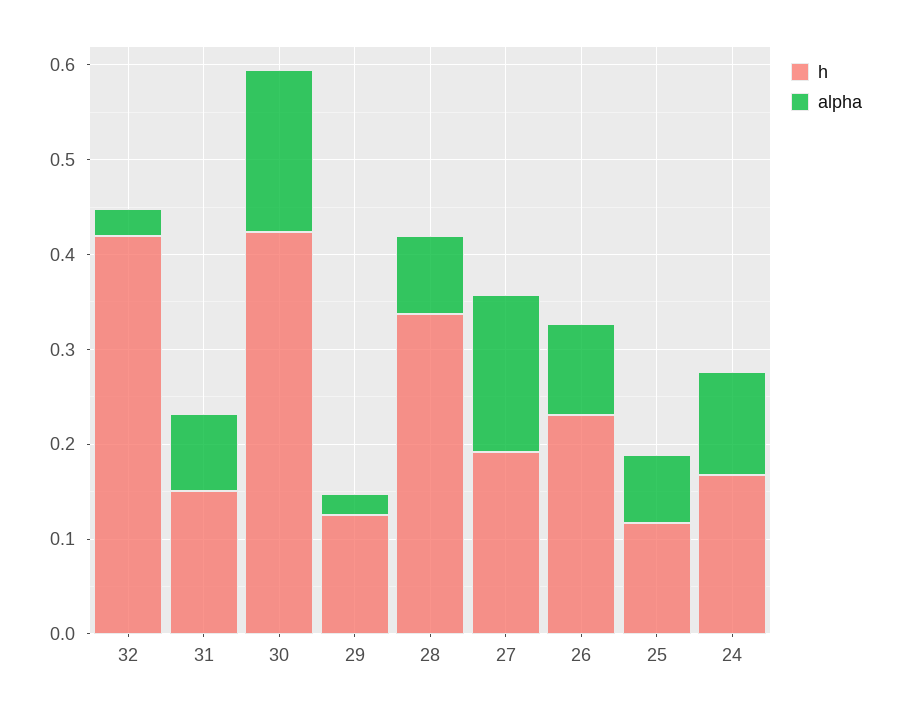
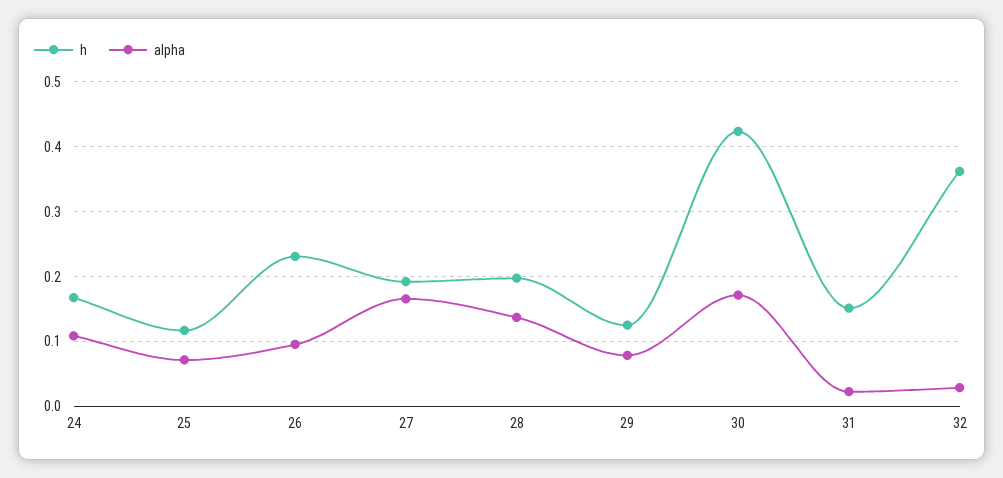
  {
    "h": {
-     "32": 0.42,
+     "32": 0.36,
      "31": 0.15,
      "30": 0.42,
      "29": 0.12,
-     "28": 0.34,
+     "28": 0.2,
      "27": 0.19,
      "26": 0.23,
      "25": 0.12,
      "24": 0.17
    },
    "alpha": {
      "32": 0.03,
-     "31": 0.08,
+     "31": 0.02,
      "30": 0.17,
-     "29": 0.02,
+     "29": 0.08,
-     "28": 0.08,
+     "28": 0.14,
      "27": 0.17,
      "26": 0.1,
      "25": 0.07,
      "24": 0.11
    }
  }

